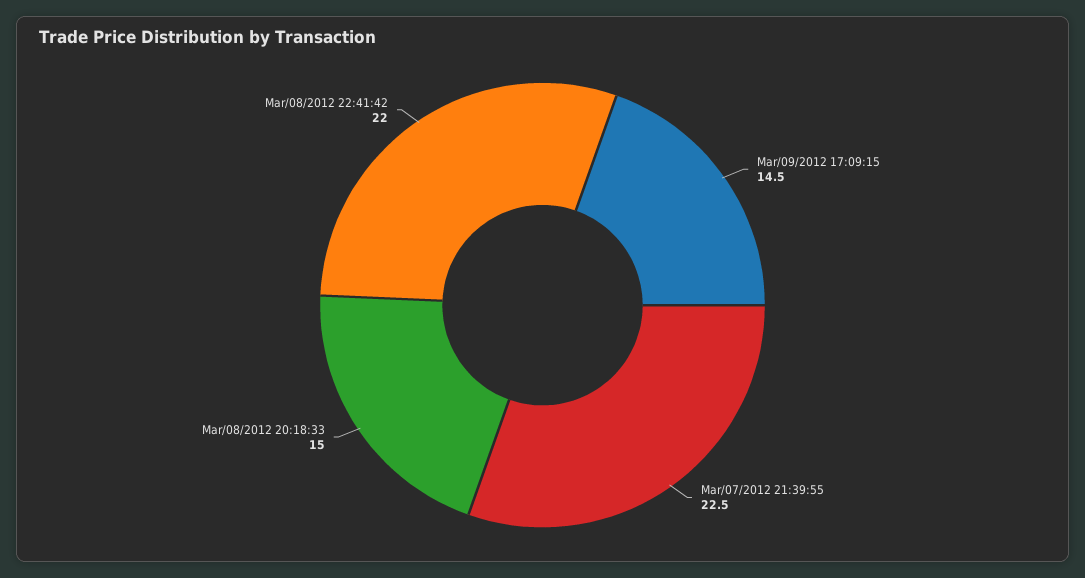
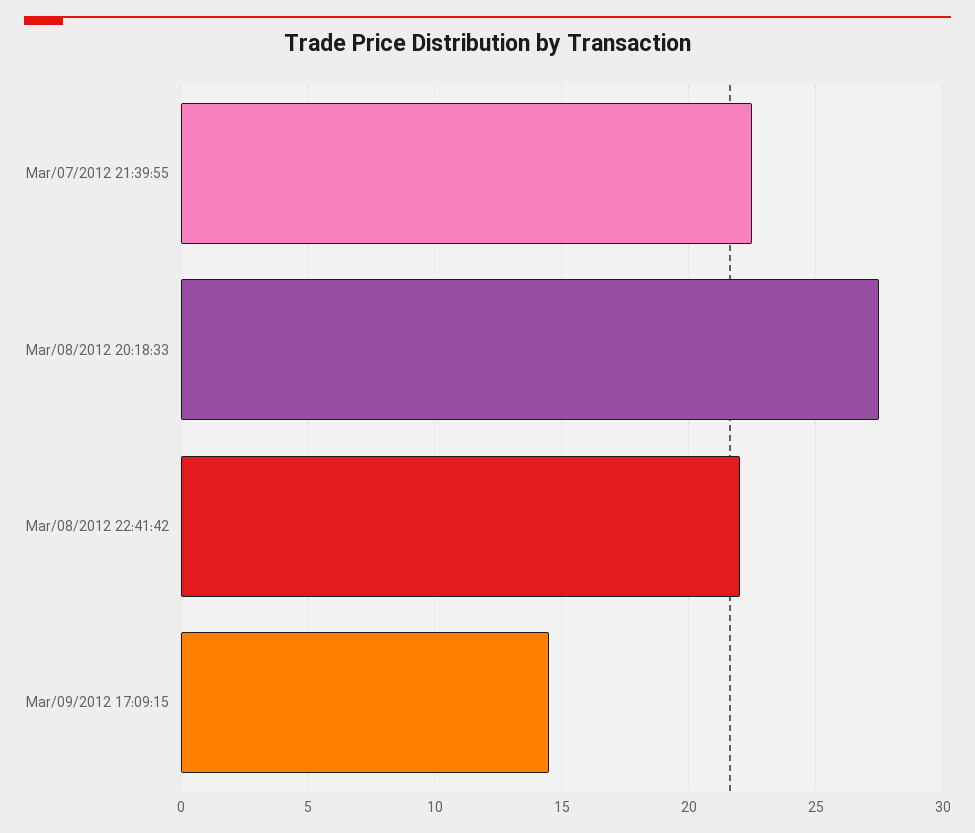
  {
    "Mar/09/2012 17:09:15": 14.5,
    "Mar/07/2012 21:39:55": 22.5,
-   "Mar/08/2012 20:18:33": 15,
+   "Mar/08/2012 20:18:33": 27.5,
    "Mar/08/2012 22:41:42": 22
  }

